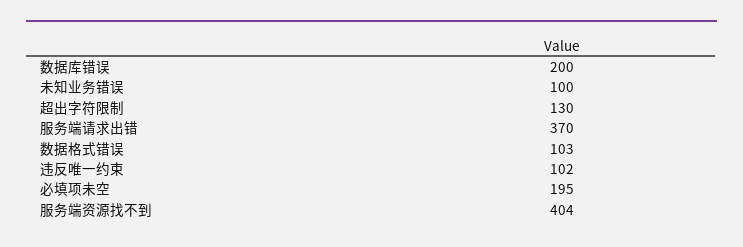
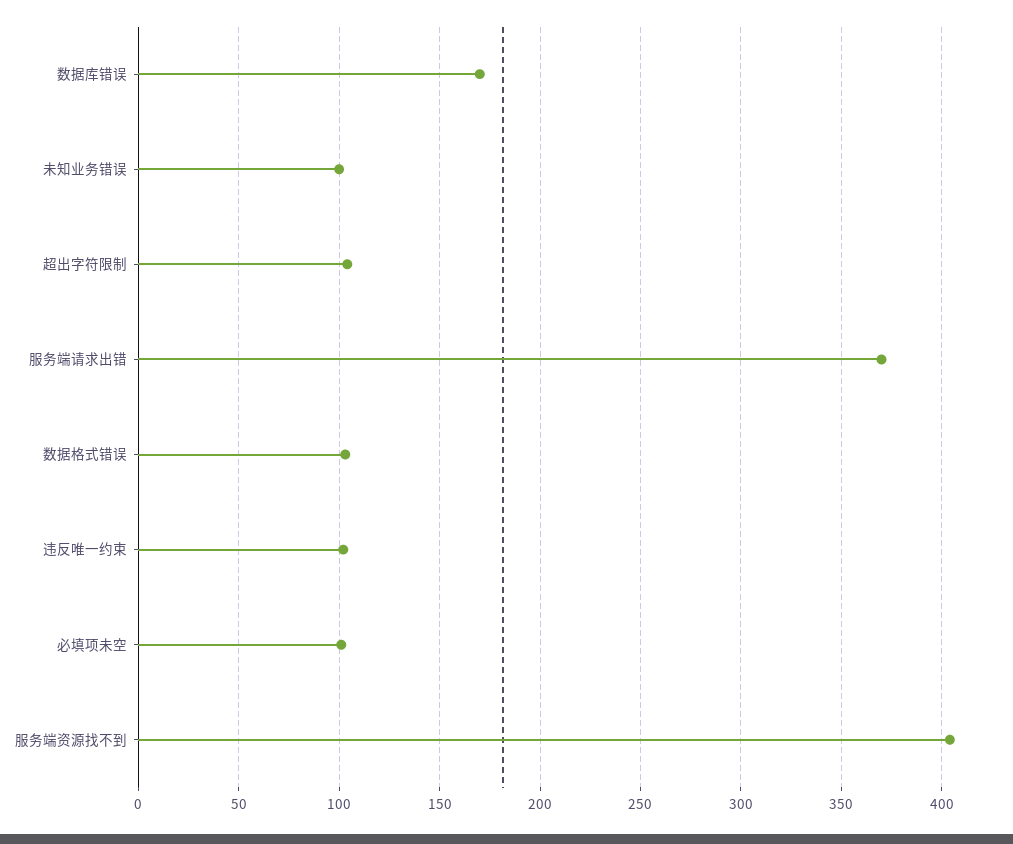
  {
-   "数据库错误": 200,
+   "数据库错误": 170,
    "未知业务错误": 100,
-   "超出字符限制": 130,
+   "超出字符限制": 105,
    "服务端请求出错": 370,
    "数据格式错误": 103,
    "违反唯一约束": 102,
-   "必填项未空": 195,
+   "必填项未空": 100,
    "服务端资源找不到": 404
  }

